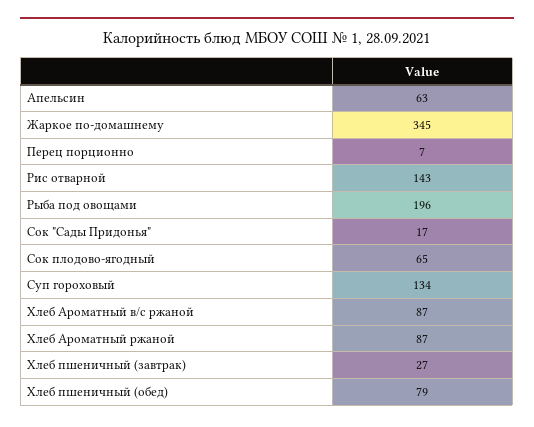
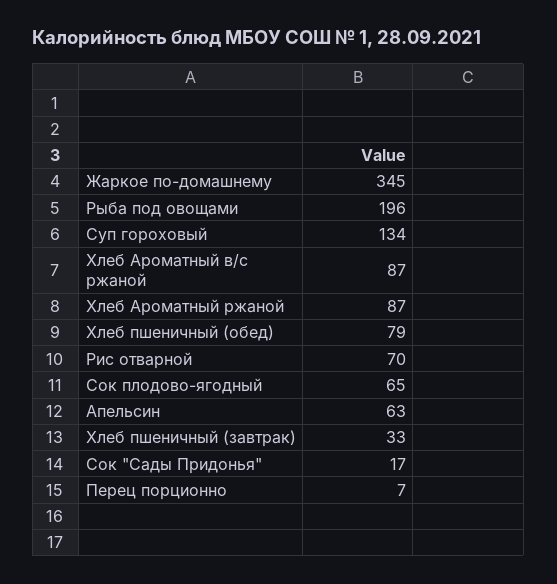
  {
    "Апельсин": 63,
    "Жаркое по-домашнему": 345,
    "Перец порционно": 7,
-   "Рис отварной": 143,
+   "Рис отварной": 70,
    "Рыба под овощами": 196,
    "Сок \"Сады Придонья\"": 17,
    "Сок плодово-ягодный": 65,
    "Суп гороховый": 134,
    "Хлеб Ароматный в/с ржаной": 87,
    "Хлеб Ароматный ржаной": 87,
-   "Хлеб пшеничный (завтрак)": 27,
+   "Хлеб пшеничный (завтрак)": 33,
    "Хлеб пшеничный (обед)": 79
  }

